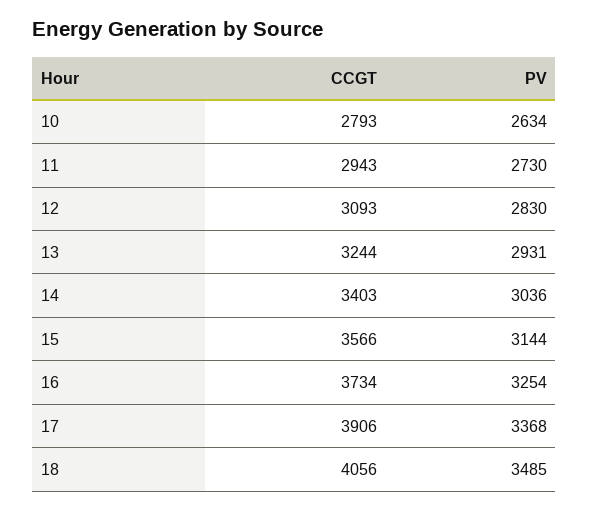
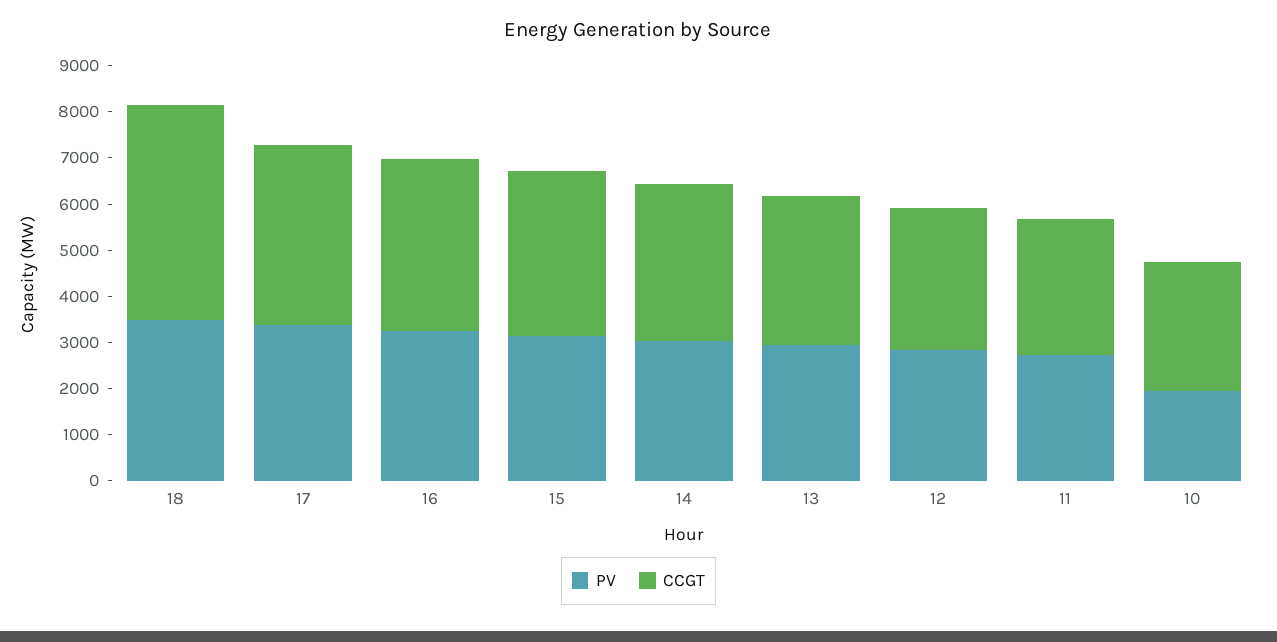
  {
    "CCGT": {
      "10": 2793,
      "11": 2943,
      "12": 3093,
      "13": 3244,
      "14": 3403,
      "15": 3566,
      "16": 3734,
      "17": 3906,
-     "18": 4056
+     "18": 4600
    },
    "PV": {
-     "10": 2634,
+     "10": 2000,
      "11": 2730,
      "12": 2830,
      "13": 2931,
      "14": 3036,
      "15": 3144,
      "16": 3254,
      "17": 3368,
      "18": 3485
    }
  }

